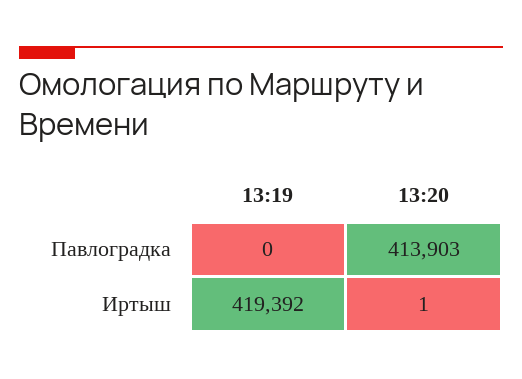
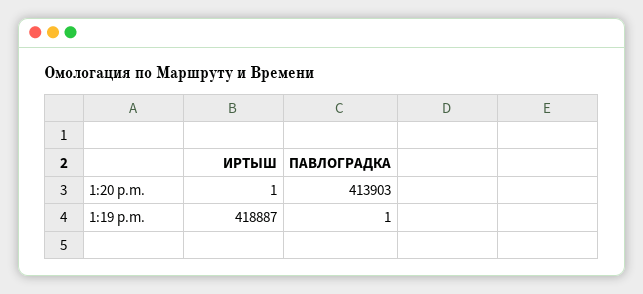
  {
    "13:19": {
-     "Павлоградка": 0,
+     "Павлоградка": 1,
-     "Иртыш": 419392
+     "Иртыш": 418887
    },
    "13:20": {
      "Павлоградка": 413903,
      "Иртыш": 1
    }
  }

